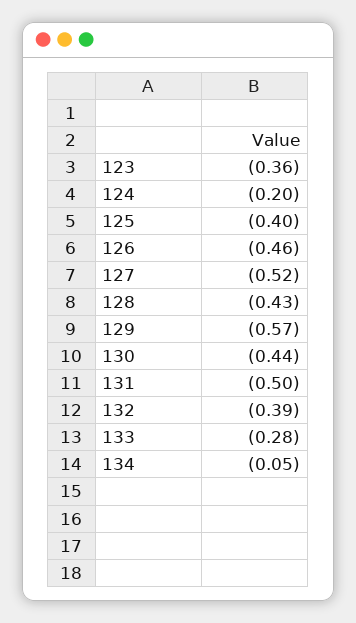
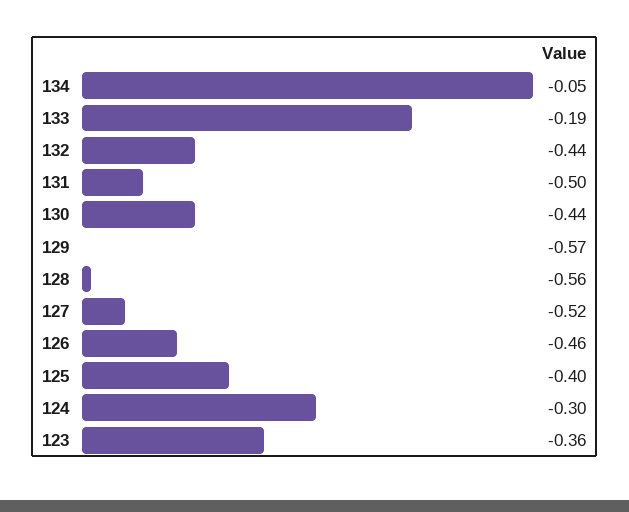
  {
    "123": -0.36,
-   "124": -0.2,
+   "124": -0.3,
    "125": -0.4,
    "126": -0.46,
    "127": -0.52,
-   "128": -0.43,
+   "128": -0.56,
    "129": -0.57,
    "130": -0.44,
    "131": -0.5,
-   "132": -0.39,
+   "132": -0.44,
-   "133": -0.28,
+   "133": -0.19,
    "134": -0.05
  }

